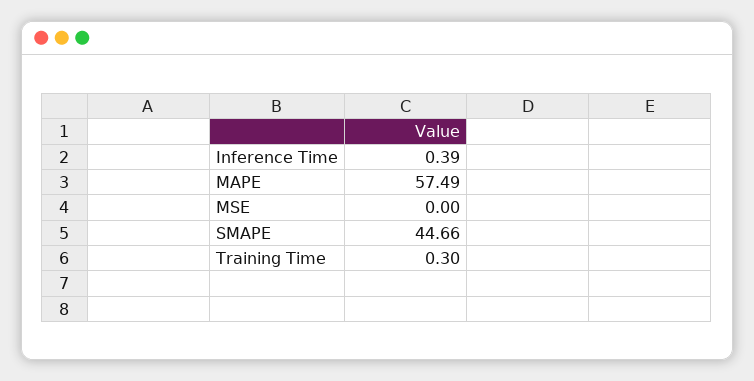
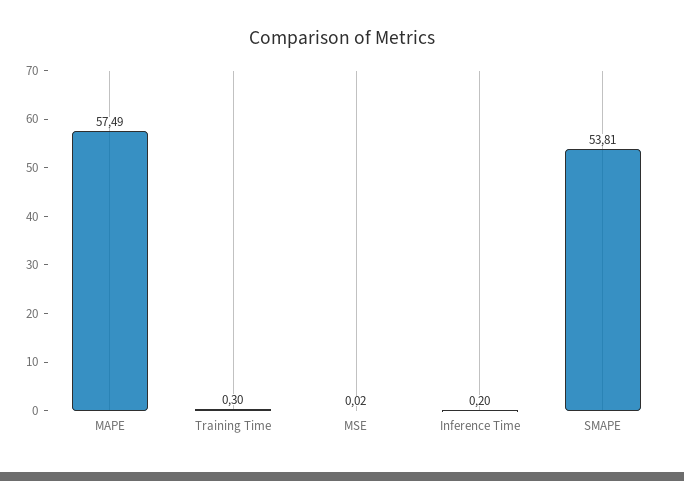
  {
-   "Inference Time": 0.39,
+   "Inference Time": 0.2,
    "MAPE": 57.49,
-   "MSE": 0,
+   "MSE": 0.02,
-   "SMAPE": 44.66,
+   "SMAPE": 53.81,
    "Training Time": 0.3
  }

